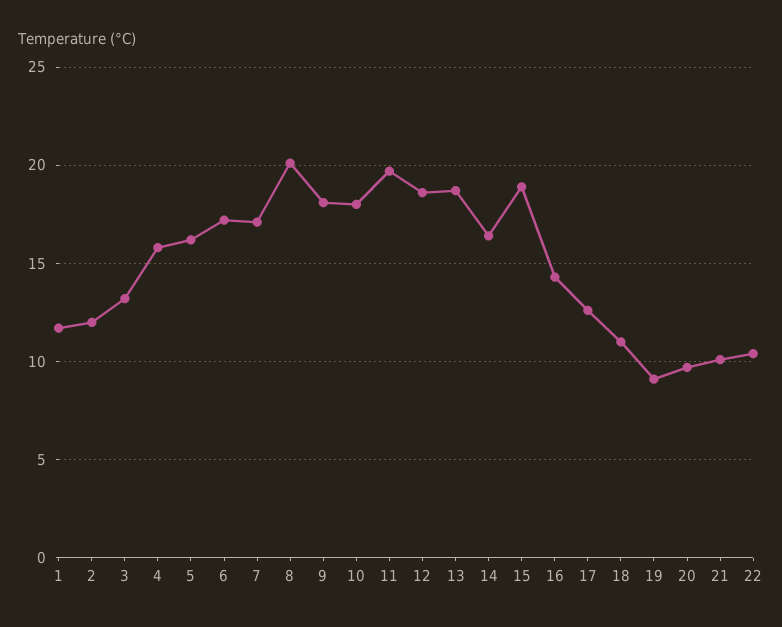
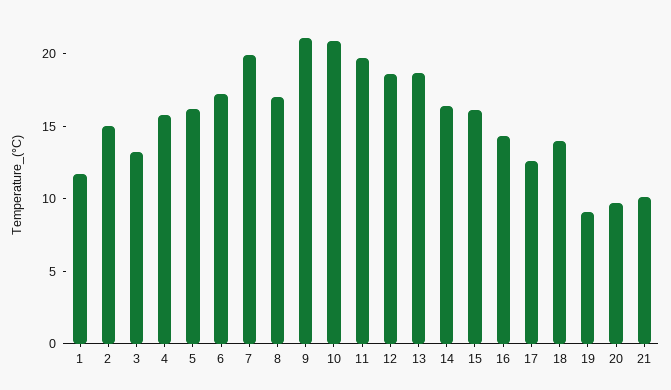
  {
    "1": 11.5,
-   "2": 12,
+   "2": 15,
    "3": 13,
    "4": 16,
    "5": 16,
    "6": 17,
-   "7": 17,
+   "7": 20,
-   "8": 20,
+   "8": 17,
-   "9": 18,
+   "9": 21,
-   "10": 18,
+   "10": 21,
    "11": 19.5,
    "12": 18.5,
    "13": 18.5,
    "14": 16.5,
-   "15": 19,
+   "15": 16,
    "16": 14.5,
    "17": 12.5,
-   "18": 11,
+   "18": 14,
    "19": 9,
    "20": 9.5,
-   "21": 10,
+   "21": 10
-   "22": 10.5
  }

